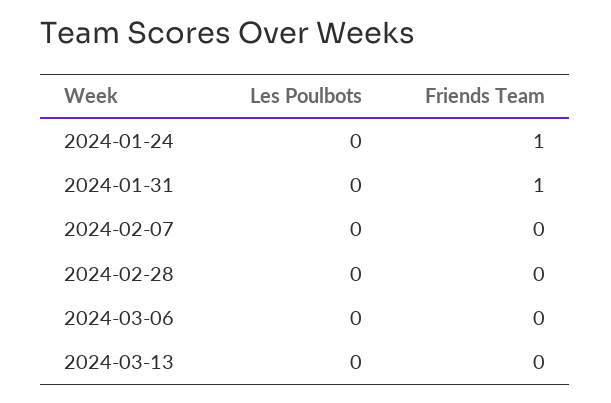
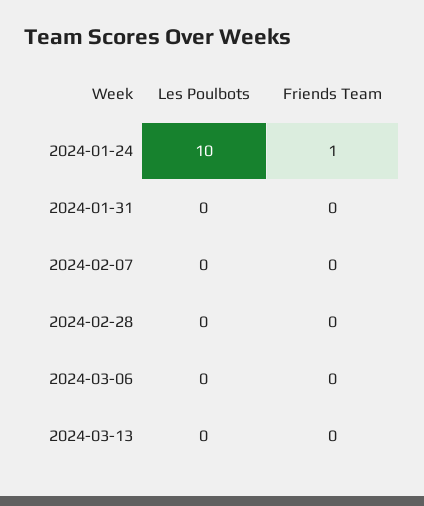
  {
    "Les Poulbots": {
-     "2024-01-24": 0,
+     "2024-01-24": 10,
      "2024-01-31": 0,
      "2024-02-07": 0,
      "2024-02-28": 0,
      "2024-03-06": 0,
      "2024-03-13": 0
    },
    "Friends Team": {
      "2024-01-24": 1,
-     "2024-01-31": 1,
+     "2024-01-31": 0,
      "2024-02-07": 0,
      "2024-02-28": 0,
      "2024-03-06": 0,
      "2024-03-13": 0
    }
  }

